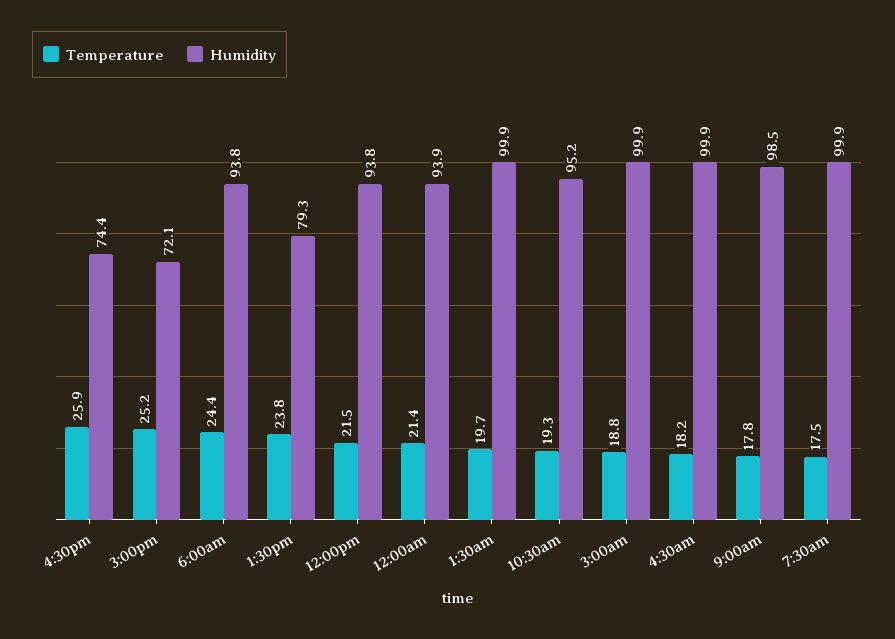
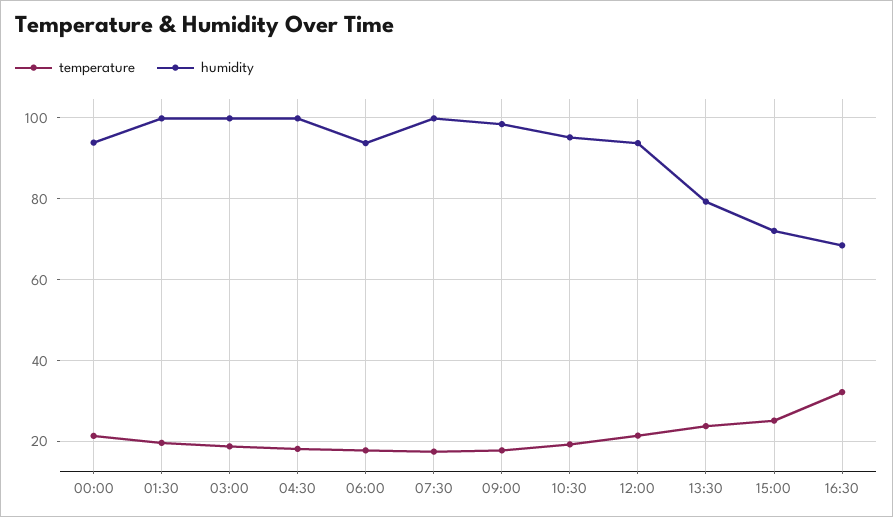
  {
    "Temperature": {
-     "4:30pm": 25.9,
+     "4:30pm": 32,
      "3:00pm": 25.2,
-     "6:00am": 24.4,
+     "6:00am": 18,
      "1:30pm": 23.8,
      "12:00pm": 21.5,
      "12:00am": 21.4,
      "1:30am": 19.7,
      "10:30am": 19.3,
      "3:00am": 18.8,
      "4:30am": 18.2,
      "9:00am": 17.8,
      "7:30am": 17.5
    },
    "Humidity": {
-     "4:30pm": 74.4,
+     "4:30pm": 68,
      "3:00pm": 72.1,
      "6:00am": 93.8,
      "1:30pm": 79.3,
      "12:00pm": 93.8,
      "12:00am": 93.9,
      "1:30am": 99.9,
      "10:30am": 95.2,
      "3:00am": 99.9,
      "4:30am": 99.9,
      "9:00am": 98.5,
      "7:30am": 99.9
    }
  }

